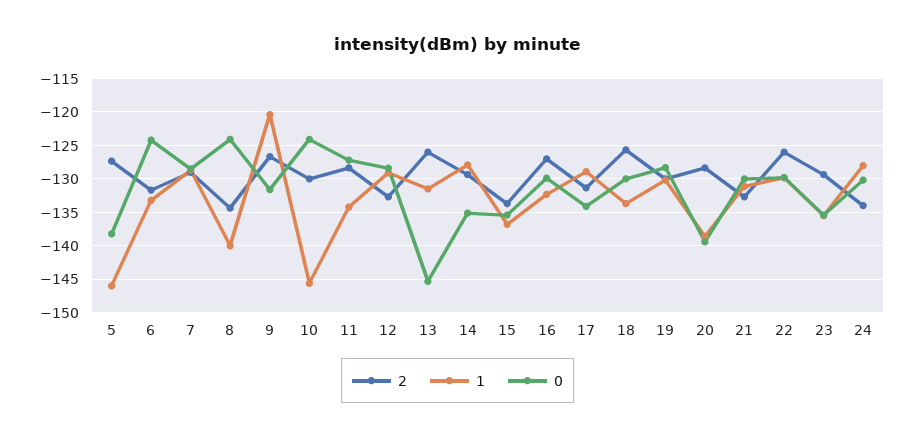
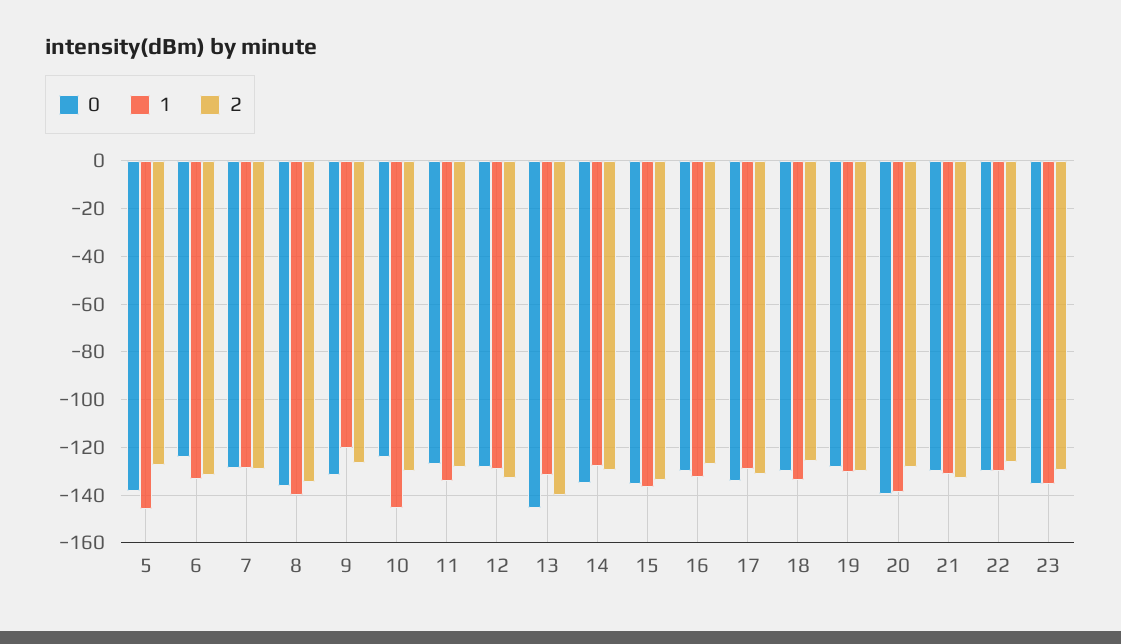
  {
    "2": {
      "5": -127,
      "6": -132,
      "7": -129,
      "8": -134,
      "9": -127,
      "10": -130,
      "11": -128,
      "12": -133,
-     "13": -126,
+     "13": -140,
      "14": -129,
      "15": -134,
      "16": -127,
      "17": -131,
      "18": -126,
      "19": -130,
      "20": -128,
      "21": -133,
      "22": -126,
-     "23": -129,
+     "23": -129
-     "24": -134
    },
    "1": {
      "5": -146,
      "6": -133,
      "7": -129,
      "8": -140,
      "9": -120,
      "10": -146,
      "11": -134,
      "12": -129,
      "13": -132,
      "14": -128,
      "15": -137,
      "16": -132,
      "17": -129,
      "18": -134,
      "19": -130,
      "20": -139,
      "21": -131,
      "22": -130,
-     "23": -136,
+     "23": -136
-     "24": -128
    },
    "0": {
      "5": -138,
      "6": -124,
      "7": -129,
-     "8": -124,
+     "8": -135,
      "9": -132,
      "10": -124,
      "11": -127,
      "12": -128,
      "13": -145,
      "14": -135,
      "15": -135,
      "16": -130,
      "17": -134,
      "18": -130,
      "19": -128,
      "20": -139,
      "21": -130,
      "22": -130,
-     "23": -135,
+     "23": -135
-     "24": -130
    }
  }

